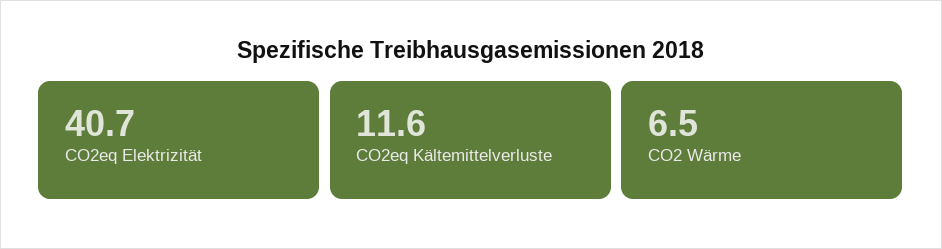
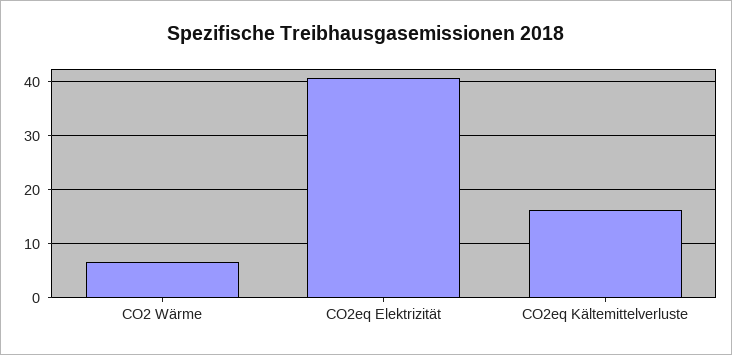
  {
    "CO2eq Elektrizität": 40.7,
-   "CO2eq Kältemittelverluste": 11.6,
+   "CO2eq Kältemittelverluste": 16,
    "CO2 Wärme": 6.5
  }

